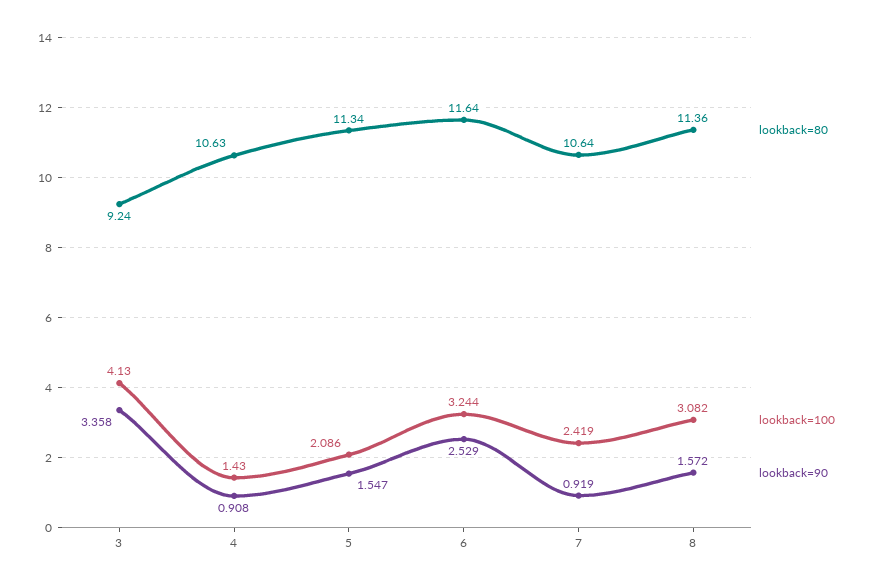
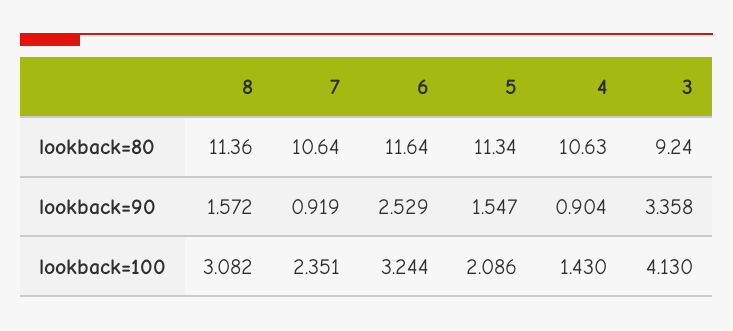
  {
    "lookback=80": {
      "3": 9.24,
      "4": 10.63,
      "5": 11.34,
      "6": 11.64,
      "7": 10.64,
      "8": 11.36
    },
    "lookback=100": {
      "3": 4.13,
      "4": 1.43,
      "5": 2.086,
      "6": 3.244,
-     "7": 2.419,
+     "7": 2.351,
      "8": 3.082
    },
    "lookback=90": {
      "3": 3.358,
-     "4": 0.908,
+     "4": 0.904,
      "5": 1.547,
      "6": 2.529,
      "7": 0.919,
      "8": 1.572
    }
  }

